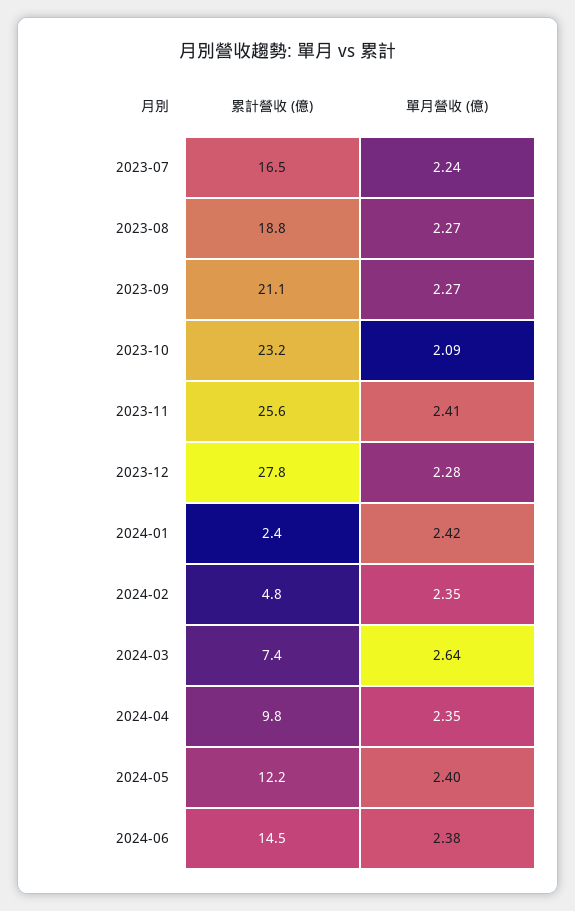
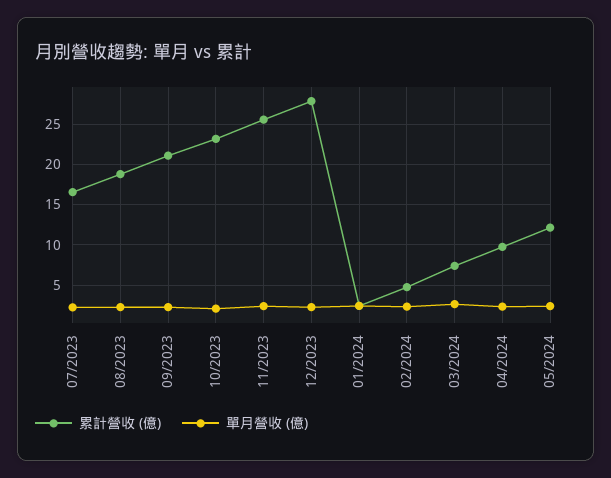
  {
    "累計營收 (億)": {
      "2023-07": 16.5,
      "2023-08": 18.8,
      "2023-09": 21.1,
      "2023-10": 23.2,
      "2023-11": 25.6,
      "2023-12": 27.8,
      "2024-01": 2.4,
      "2024-02": 4.8,
      "2024-03": 7.4,
      "2024-04": 9.8,
-     "2024-05": 12.2,
+     "2024-05": 12.2
-     "2024-06": 14.5
    },
    "單月營收 (億)": {
      "2023-07": 2.24,
      "2023-08": 2.27,
      "2023-09": 2.27,
      "2023-10": 2.09,
      "2023-11": 2.41,
      "2023-12": 2.28,
      "2024-01": 2.42,
      "2024-02": 2.35,
      "2024-03": 2.64,
      "2024-04": 2.35,
-     "2024-05": 2.4,
+     "2024-05": 2.4
-     "2024-06": 2.38
    }
  }

